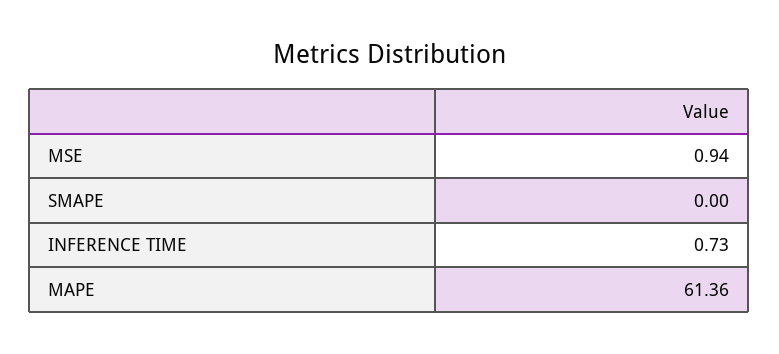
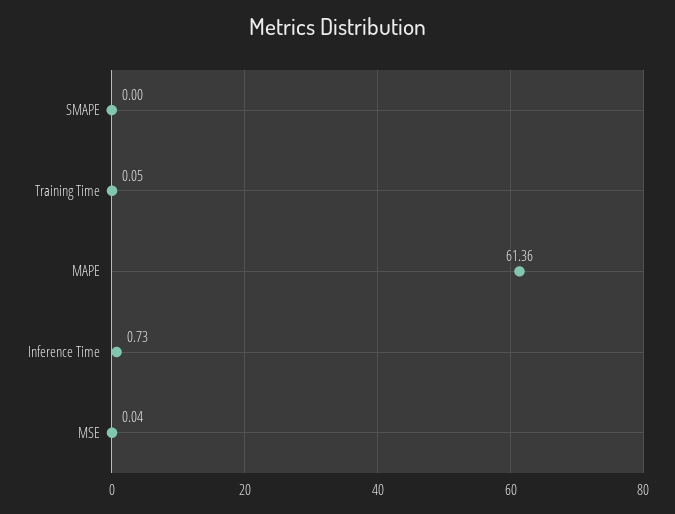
  {
-   "MSE": 0.94,
+   "MSE": 0.04,
    "SMAPE": 0,
    "INFERENCE TIME": 0.73,
-   "MAPE": 61.36
+   "MAPE": 61.36,
+   "Training Time": 0.05
  }

